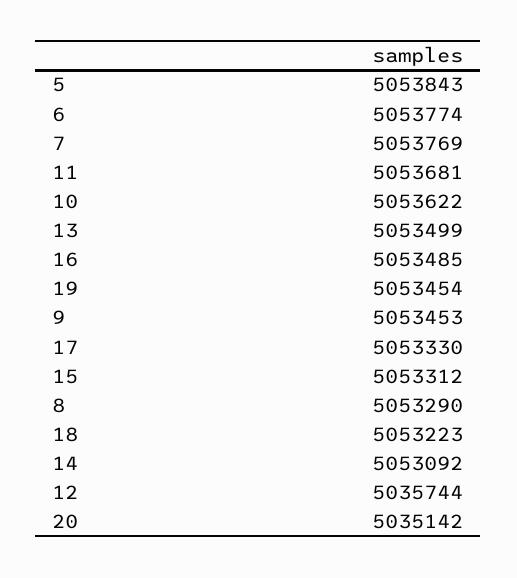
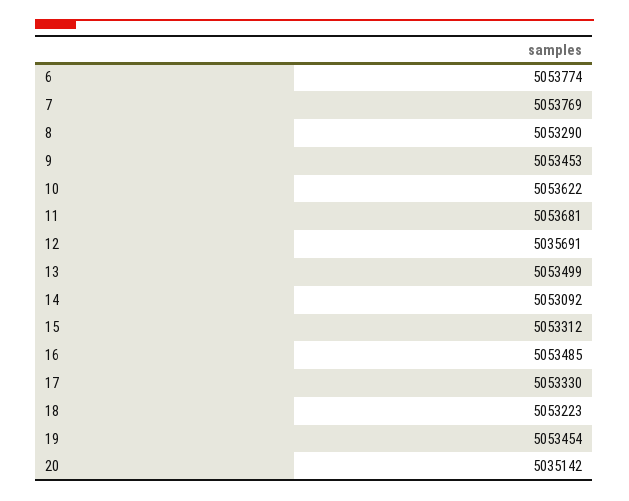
  {
-   "5": 5053843,
    "6": 5053774,
    "7": 5053769,
    "11": 5053681,
    "10": 5053622,
    "13": 5053499,
    "16": 5053485,
    "19": 5053454,
    "9": 5053453,
    "17": 5053330,
    "15": 5053312,
    "8": 5053290,
    "18": 5053223,
    "14": 5053092,
-   "12": 5035744,
+   "12": 5035691,
    "20": 5035142
  }

